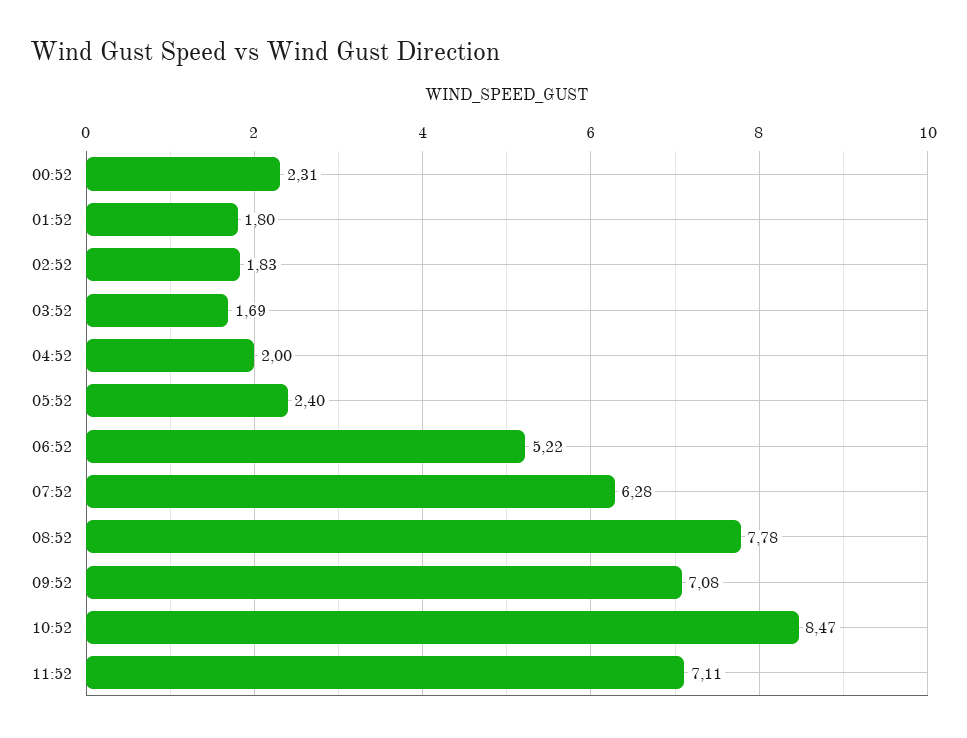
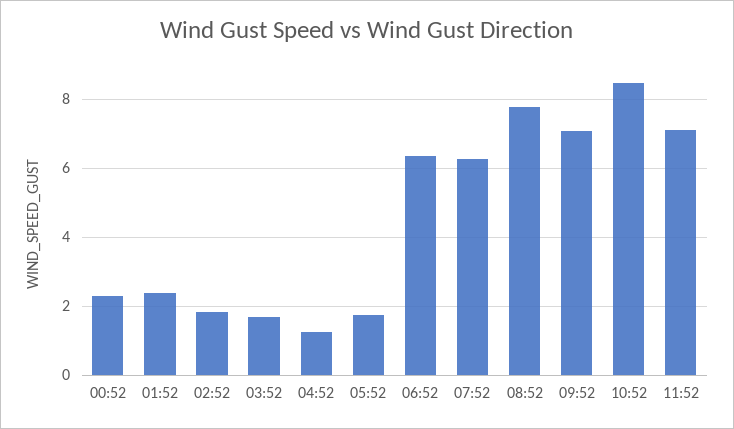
  {
    "00:52": 2.31,
-   "01:52": 1.8,
+   "01:52": 2.4,
    "02:52": 1.83,
    "03:52": 1.69,
-   "04:52": 2,
+   "04:52": 1.2,
-   "05:52": 2.4,
+   "05:52": 1.8,
-   "06:52": 5.22,
+   "06:52": 6.4,
    "07:52": 6.28,
    "08:52": 7.78,
    "09:52": 7.08,
    "10:52": 8.47,
    "11:52": 7.11
  }

